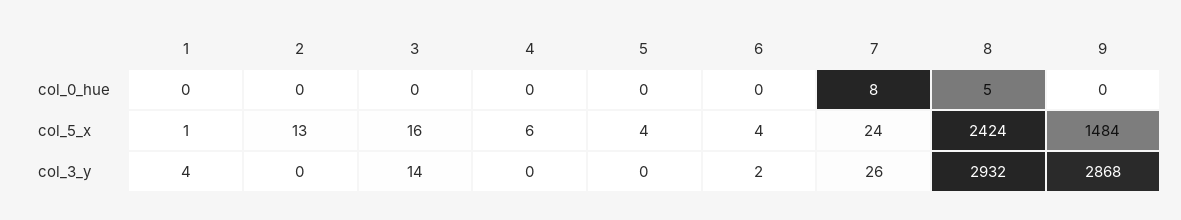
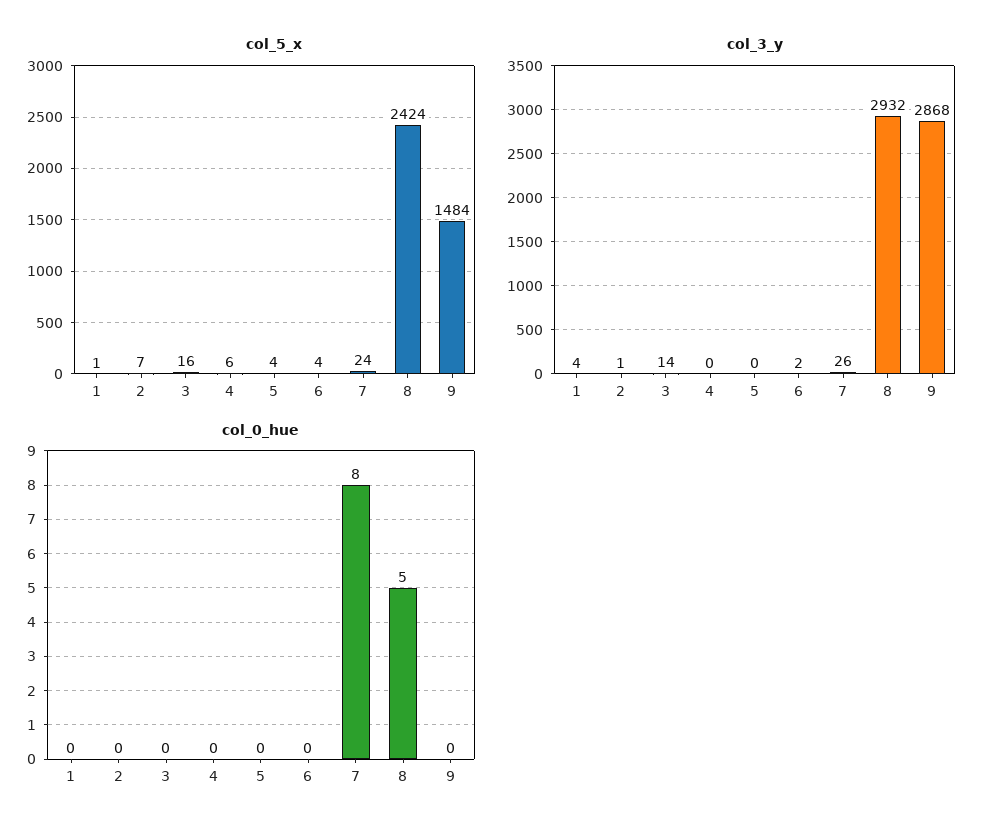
  {
    "col_0_hue": {
      "1": 0,
      "2": 0,
      "3": 0,
      "4": 0,
      "5": 0,
      "6": 0,
      "7": 8,
      "8": 5,
      "9": 0
    },
    "col_5_x": {
      "1": 1,
-     "2": 13,
+     "2": 7,
      "3": 16,
      "4": 6,
      "5": 4,
      "6": 4,
      "7": 24,
      "8": 2424,
      "9": 1484
    },
    "col_3_y": {
      "1": 4,
-     "2": 0,
+     "2": 1,
      "3": 14,
      "4": 0,
      "5": 0,
      "6": 2,
      "7": 26,
      "8": 2932,
      "9": 2868
    }
  }

